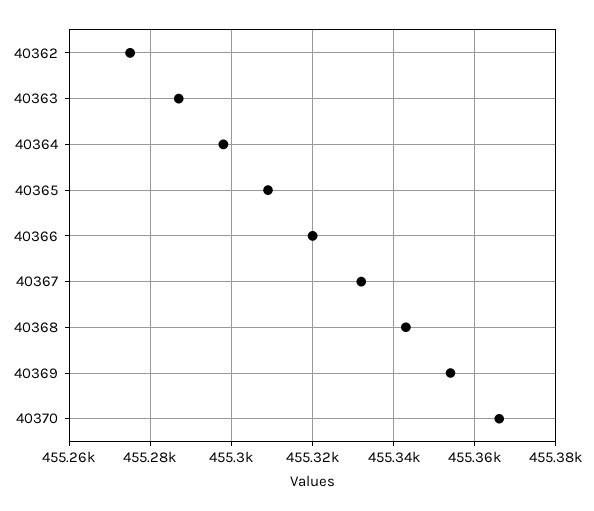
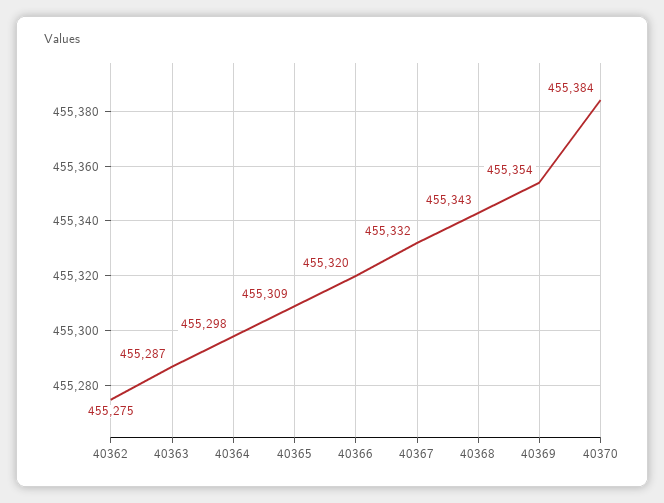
  {
    "40362": 455275,
    "40363": 455287,
    "40364": 455298,
    "40365": 455309,
    "40366": 455320,
    "40367": 455332,
    "40368": 455343,
    "40369": 455354,
-   "40370": 455365
+   "40370": 455384
  }

